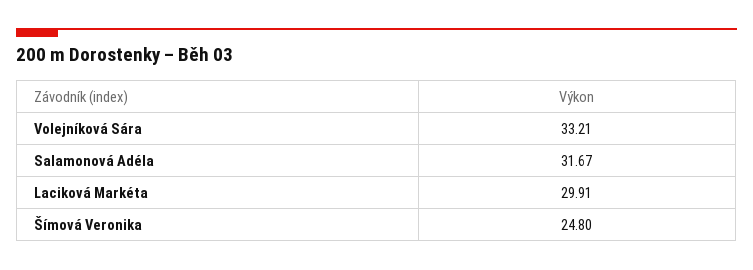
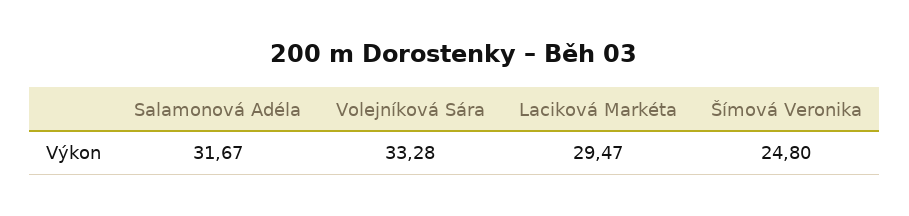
  {
-   "Volejníková Sára": 33.21,
+   "Volejníková Sára": 33.28,
    "Salamonová Adéla": 31.67,
-   "Laciková Markéta": 29.91,
+   "Laciková Markéta": 29.47,
    "Šímová Veronika": 24.8
  }

